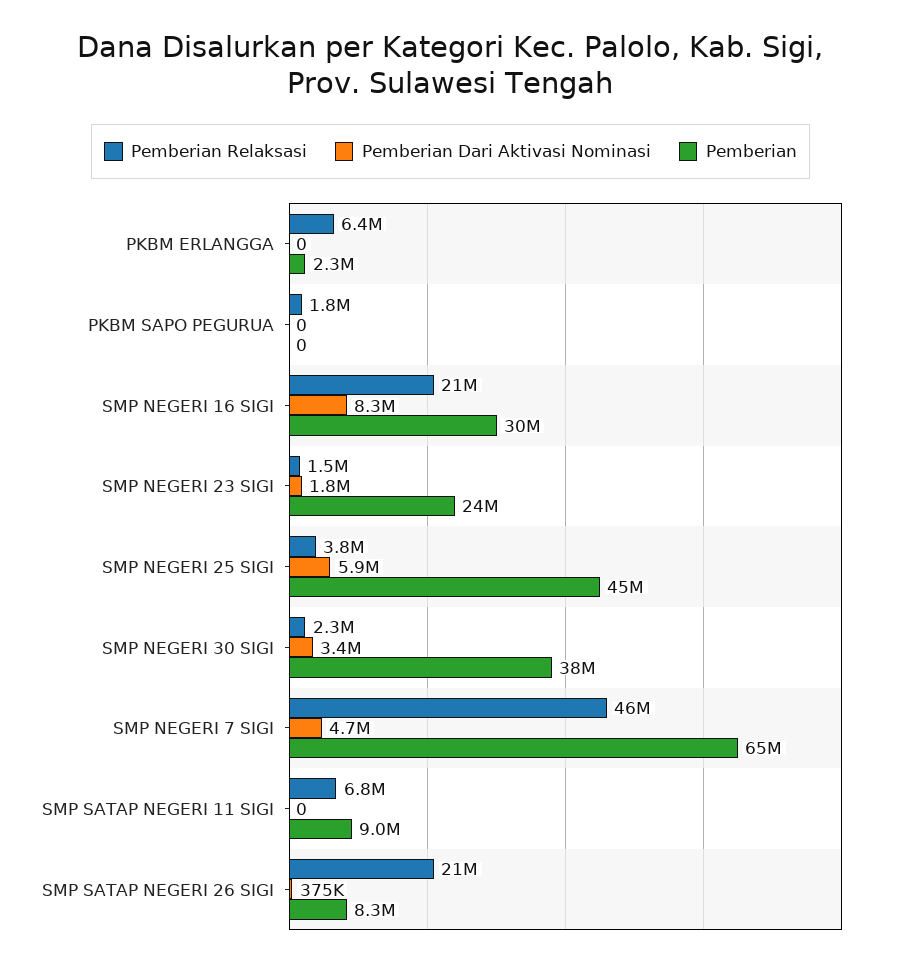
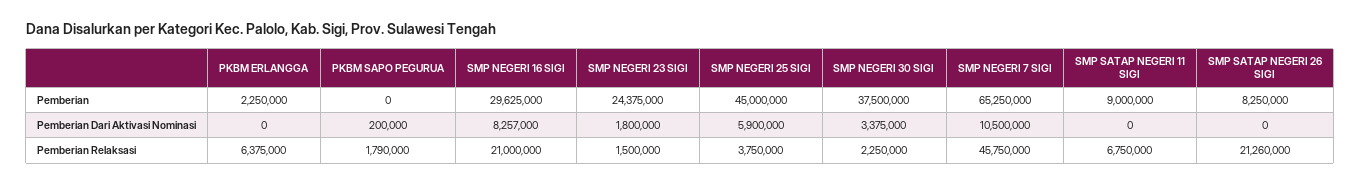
  {
    "Pemberian Relaksasi": {
      "PKBM ERLANGGA": 6375000,
      "PKBM SAPO PEGURUA": 1790000,
      "SMP NEGERI 16 SIGI": 21000000,
      "SMP NEGERI 23 SIGI": 1500000,
      "SMP NEGERI 25 SIGI": 3750000,
      "SMP NEGERI 30 SIGI": 2250000,
      "SMP NEGERI 7 SIGI": 45750000,
      "SMP SATAP NEGERI 11 SIGI": 6750000,
      "SMP SATAP NEGERI 26 SIGI": 21260000
    },
    "Pemberian Dari Aktivasi Nominasi": {
      "PKBM ERLANGGA": 0,
-     "PKBM SAPO PEGURUA": 0,
+     "PKBM SAPO PEGURUA": 200000,
      "SMP NEGERI 16 SIGI": 8257000,
      "SMP NEGERI 23 SIGI": 1800000,
      "SMP NEGERI 25 SIGI": 5900000,
      "SMP NEGERI 30 SIGI": 3375000,
-     "SMP NEGERI 7 SIGI": 4700000,
+     "SMP NEGERI 7 SIGI": 10500000,
      "SMP SATAP NEGERI 11 SIGI": 0,
-     "SMP SATAP NEGERI 26 SIGI": 375000
+     "SMP SATAP NEGERI 26 SIGI": 0
    },
    "Pemberian": {
      "PKBM ERLANGGA": 2250000,
      "PKBM SAPO PEGURUA": 0,
      "SMP NEGERI 16 SIGI": 29625000,
      "SMP NEGERI 23 SIGI": 24375000,
      "SMP NEGERI 25 SIGI": 45000000,
      "SMP NEGERI 30 SIGI": 37500000,
      "SMP NEGERI 7 SIGI": 65250000,
      "SMP SATAP NEGERI 11 SIGI": 9000000,
      "SMP SATAP NEGERI 26 SIGI": 8250000
    }
  }

